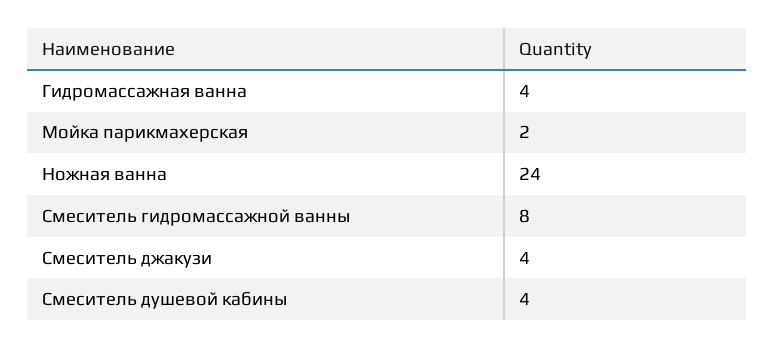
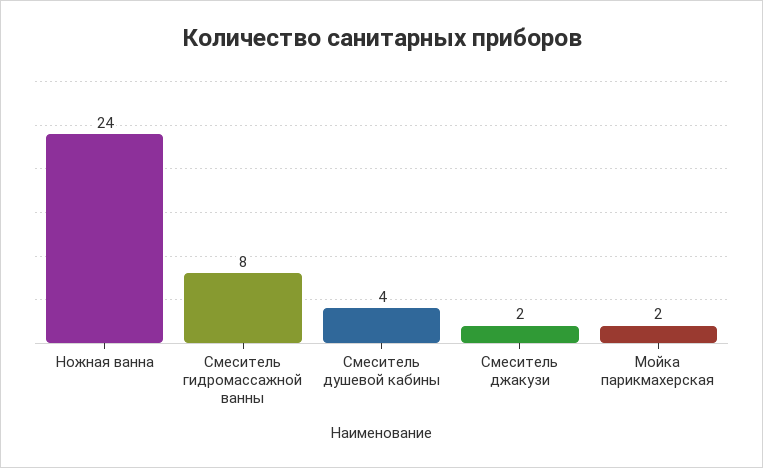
  {
-   "Гидромассажная ванна": 4,
    "Мойка парикмахерская": 2,
    "Ножная ванна": 24,
    "Смеситель гидромассажной ванны": 8,
-   "Смеситель джакузи": 4,
+   "Смеситель джакузи": 2,
    "Смеситель душевой кабины": 4
  }

